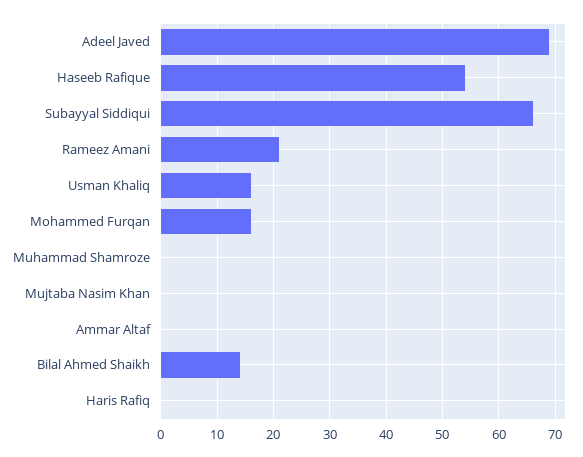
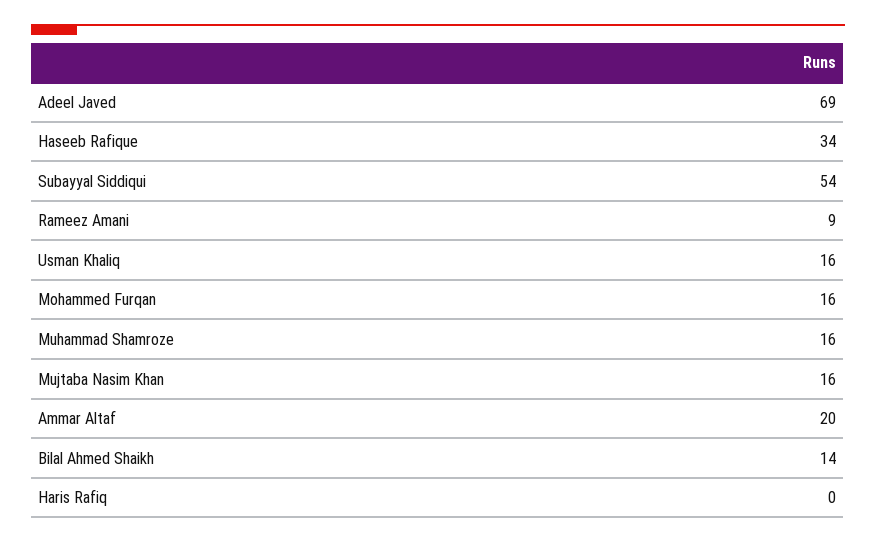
  {
    "Adeel Javed": 69,
-   "Haseeb Rafique": 55,
+   "Haseeb Rafique": 34,
-   "Subayyal Siddiqui": 65,
+   "Subayyal Siddiqui": 54,
-   "Rameez Amani": 20,
+   "Rameez Amani": 9,
    "Usman Khaliq": 16,
    "Mohammed Furqan": 16,
-   "Muhammad Shamroze": 0,
+   "Muhammad Shamroze": 16,
-   "Mujtaba Nasim Khan": 0,
+   "Mujtaba Nasim Khan": 16,
-   "Ammar Altaf": 0,
+   "Ammar Altaf": 20,
    "Bilal Ahmed Shaikh": 14,
    "Haris Rafiq": 0
  }

